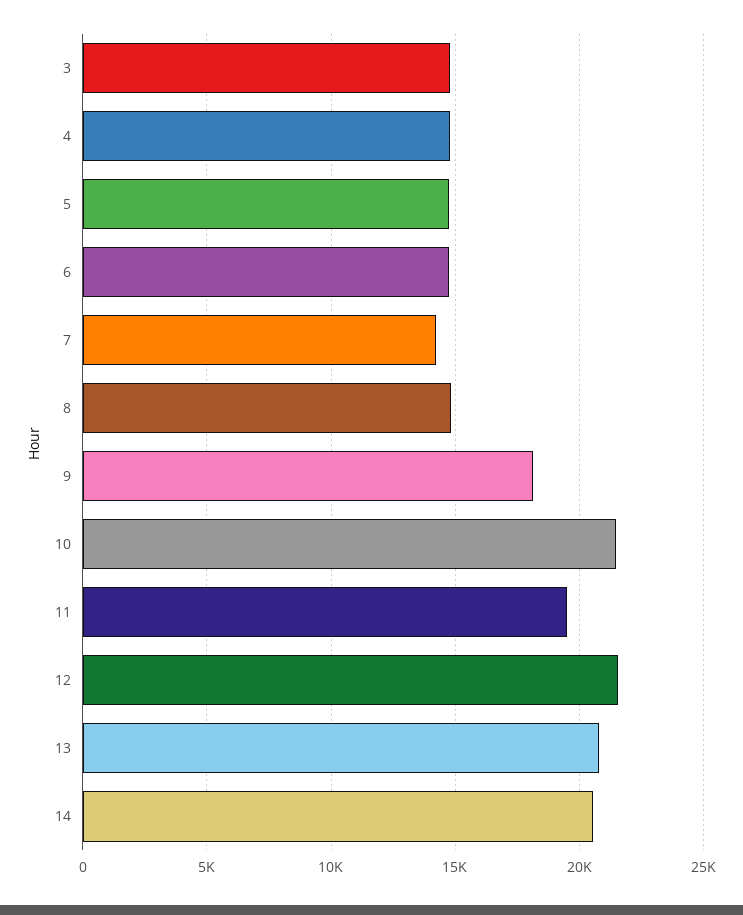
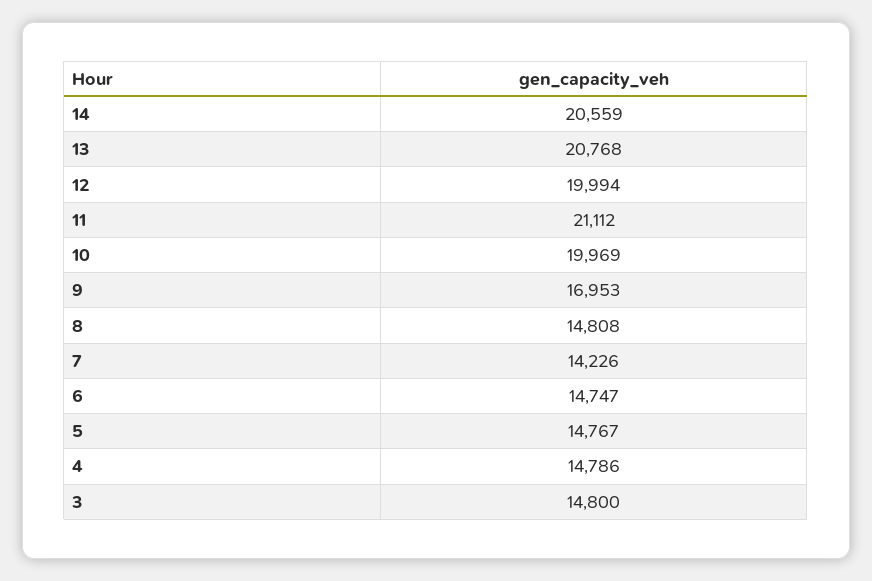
  {
    "3": 14800,
    "4": 14786,
    "5": 14767,
    "6": 14747,
    "7": 14226,
    "8": 14808,
-   "9": 18000,
+   "9": 16953,
-   "10": 21500,
+   "10": 19969,
-   "11": 19500,
+   "11": 21112,
-   "12": 21500,
+   "12": 19994,
    "13": 20768,
    "14": 20559
  }

